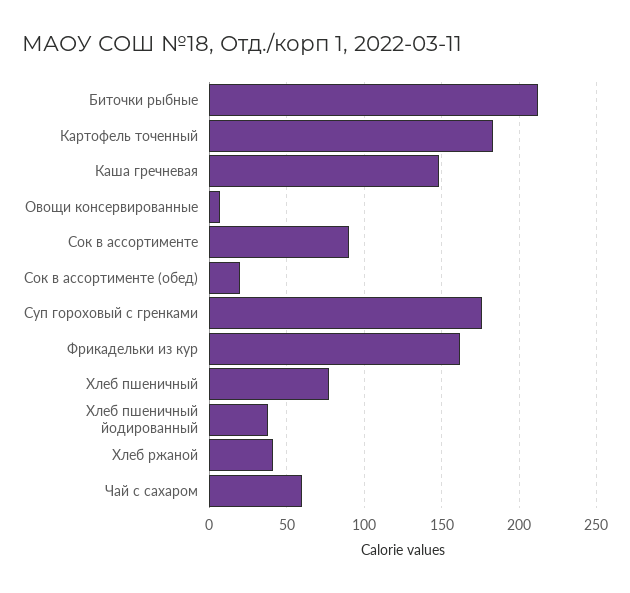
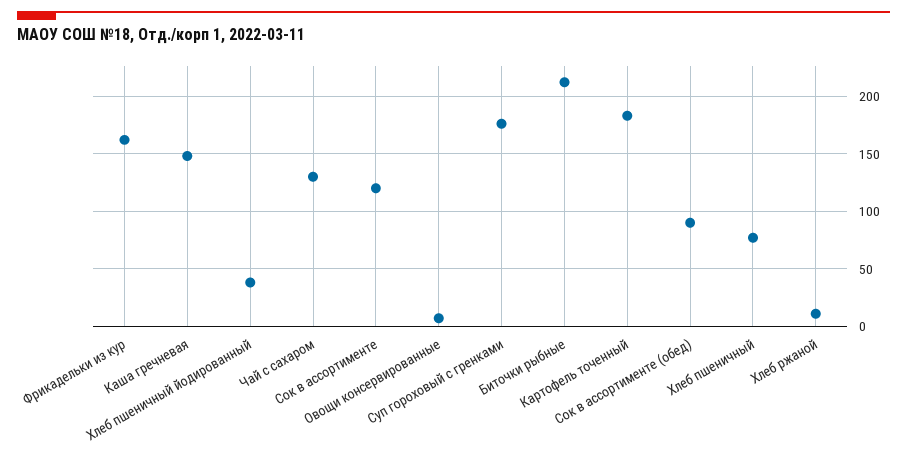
  {
    "Биточки рыбные": 210,
    "Картофель точенный": 185,
    "Каша гречневая": 150,
    "Овощи консервированные": 5,
-   "Сок в ассортименте": 90,
+   "Сок в ассортименте": 120,
-   "Сок в ассортименте (обед)": 20,
+   "Сок в ассортименте (обед)": 90,
    "Суп гороховый с гренками": 175,
    "Фрикадельки из кур": 160,
    "Хлеб пшеничный": 75,
    "Хлеб пшеничный йодированный": 40,
-   "Хлеб ржаной": 40,
+   "Хлеб ржаной": 10,
-   "Чай с сахаром": 60
+   "Чай с сахаром": 130
  }

